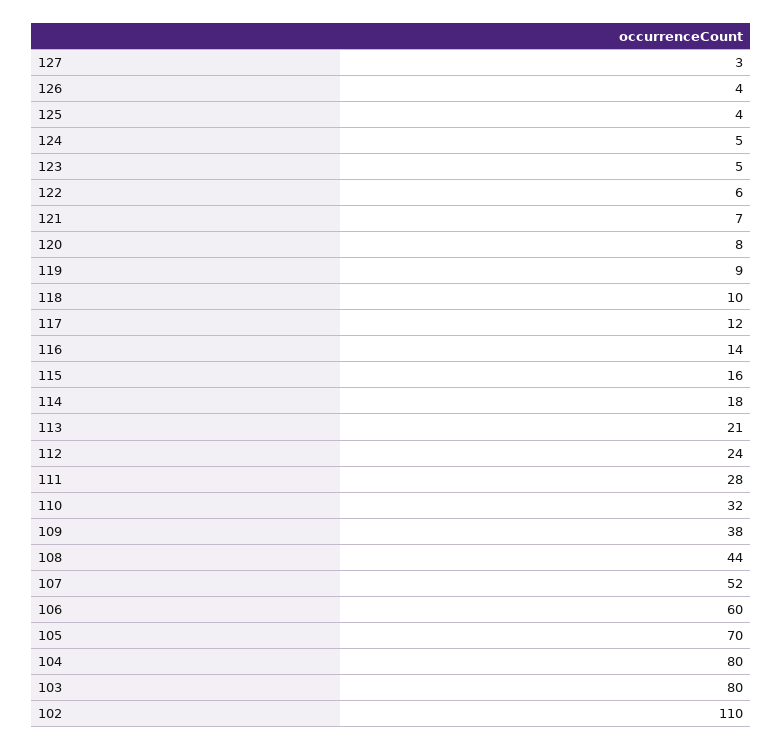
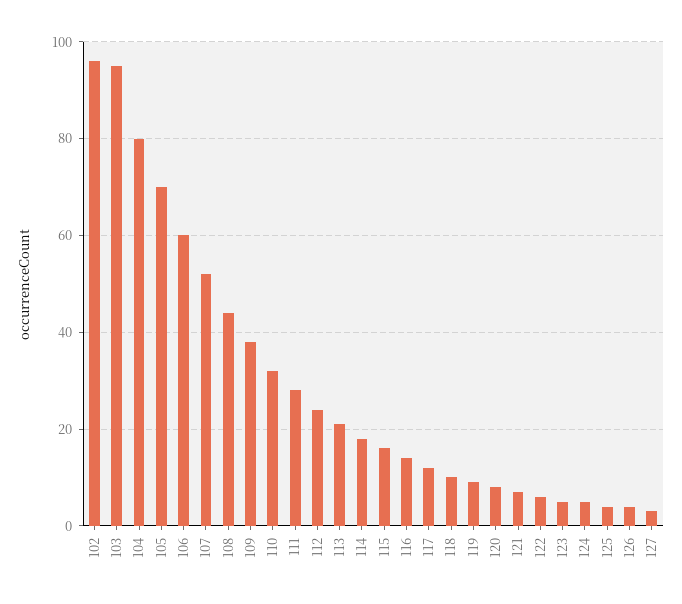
  {
    "127": 3,
    "126": 4,
    "125": 4,
    "124": 5,
    "123": 5,
    "122": 6,
    "121": 7,
    "120": 8,
    "119": 9,
    "118": 10,
    "117": 12,
    "116": 14,
    "115": 16,
    "114": 18,
    "113": 21,
    "112": 24,
    "111": 28,
    "110": 32,
    "109": 38,
    "108": 44,
    "107": 52,
    "106": 60,
    "105": 70,
    "104": 80,
-   "103": 80,
+   "103": 95,
-   "102": 110
+   "102": 95
  }

